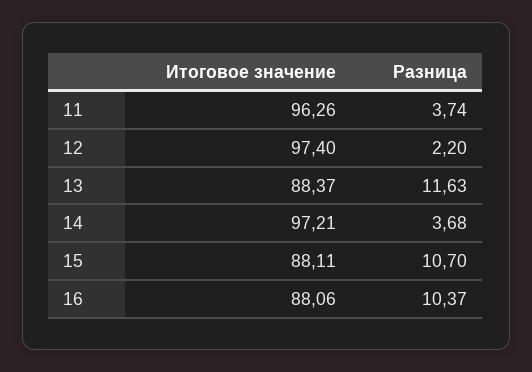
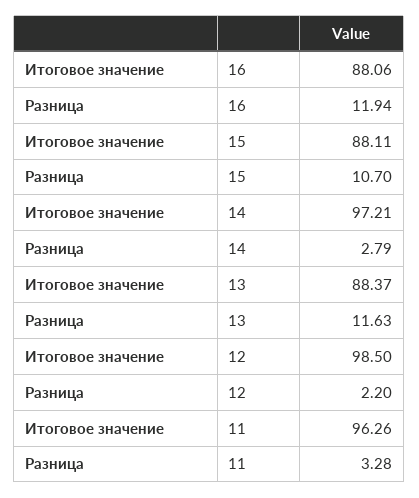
  {
    "Итоговое значение": {
      "11": 96.26,
-     "12": 97.4,
+     "12": 98.5,
      "13": 88.37,
      "14": 97.21,
      "15": 88.11,
      "16": 88.06
    },
    "Разница": {
-     "11": 3.74,
+     "11": 3.28,
      "12": 2.2,
      "13": 11.63,
-     "14": 3.68,
+     "14": 2.79,
      "15": 10.7,
-     "16": 10.37
+     "16": 11.94
    }
  }

